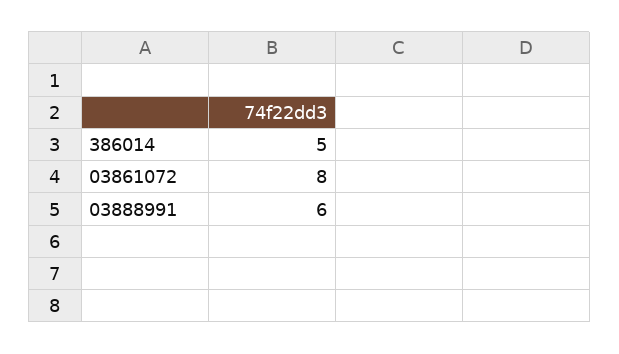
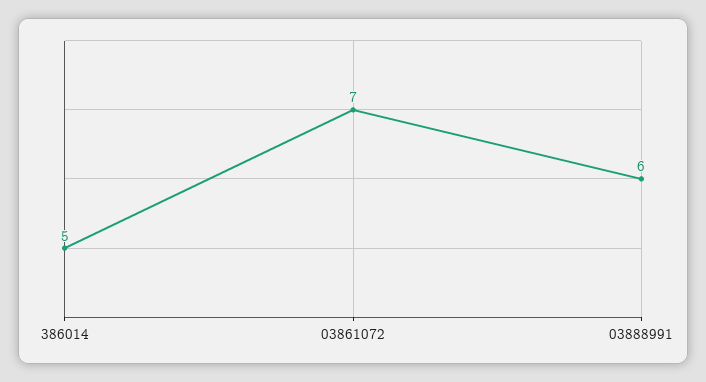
  {
    "386014": 5,
-   "03861072": 8,
+   "03861072": 7,
    "03888991": 6
  }

